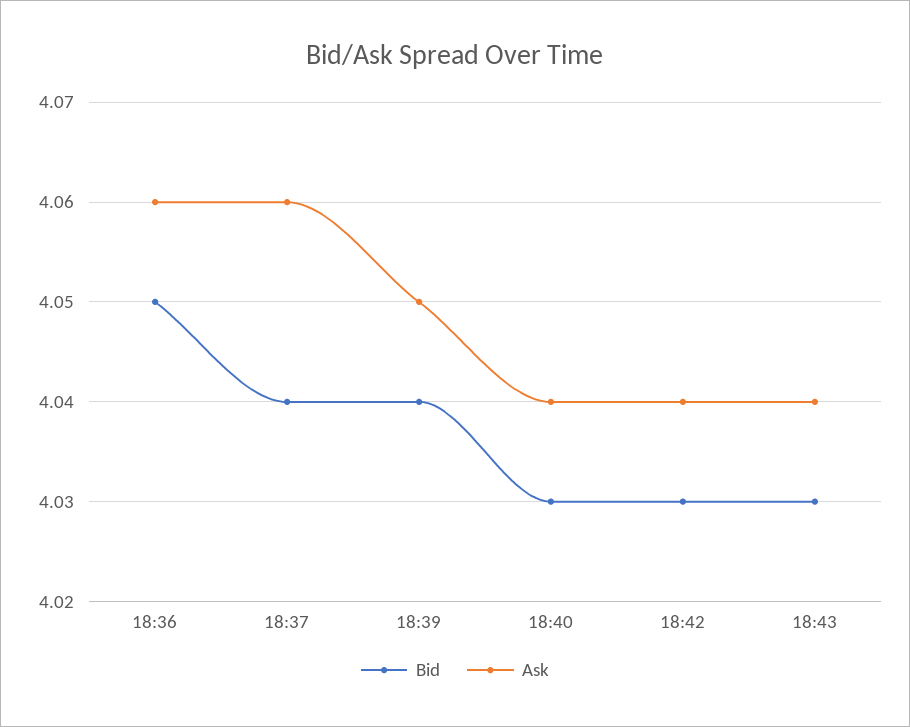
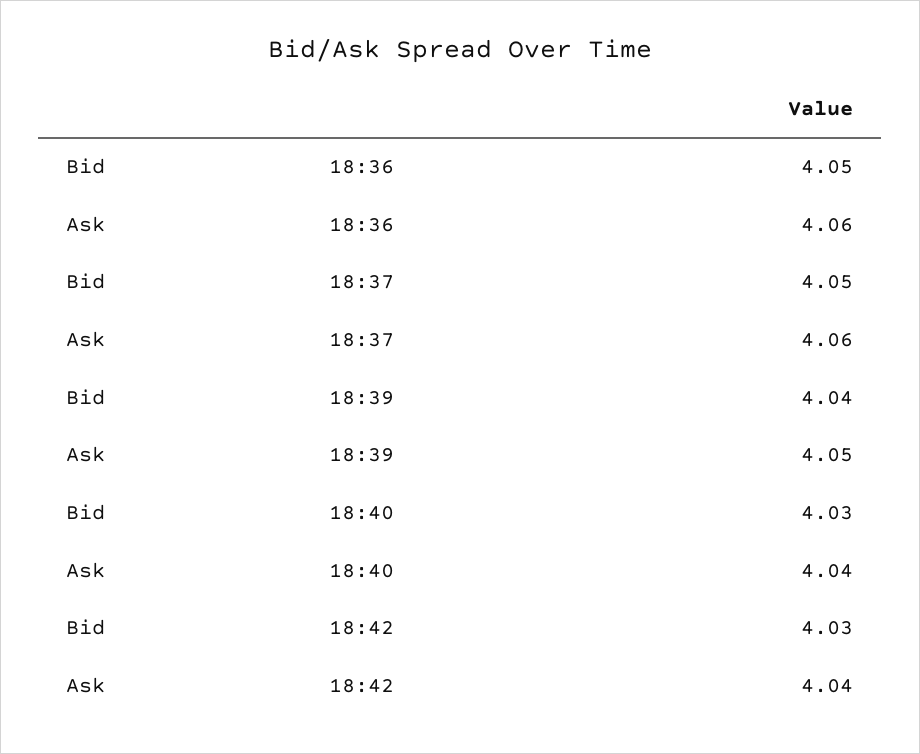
  {
    "Bid": {
      "18:36": 4.05,
-     "18:37": 4.04,
+     "18:37": 4.05,
      "18:39": 4.04,
      "18:40": 4.03,
-     "18:42": 4.03,
+     "18:42": 4.03
-     "18:43": 4.03
    },
    "Ask": {
      "18:36": 4.06,
      "18:37": 4.06,
      "18:39": 4.05,
      "18:40": 4.04,
-     "18:42": 4.04,
+     "18:42": 4.04
-     "18:43": 4.04
    }
  }

